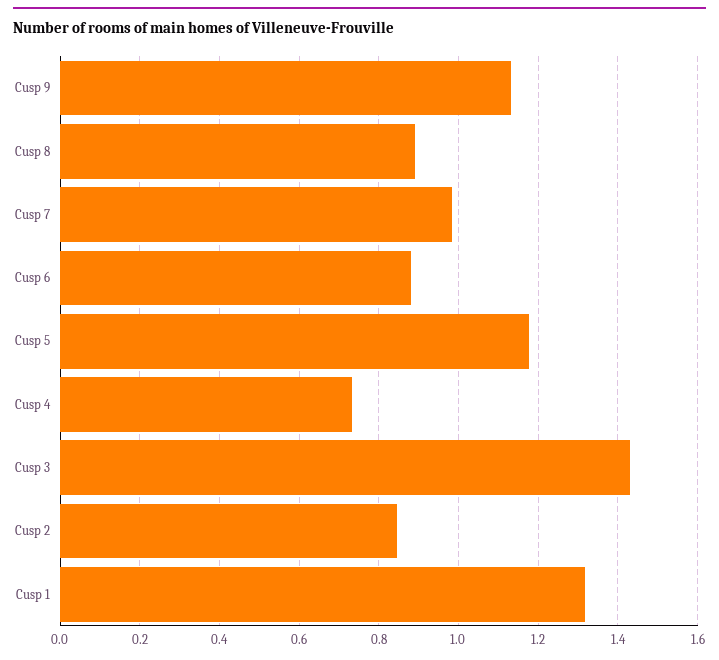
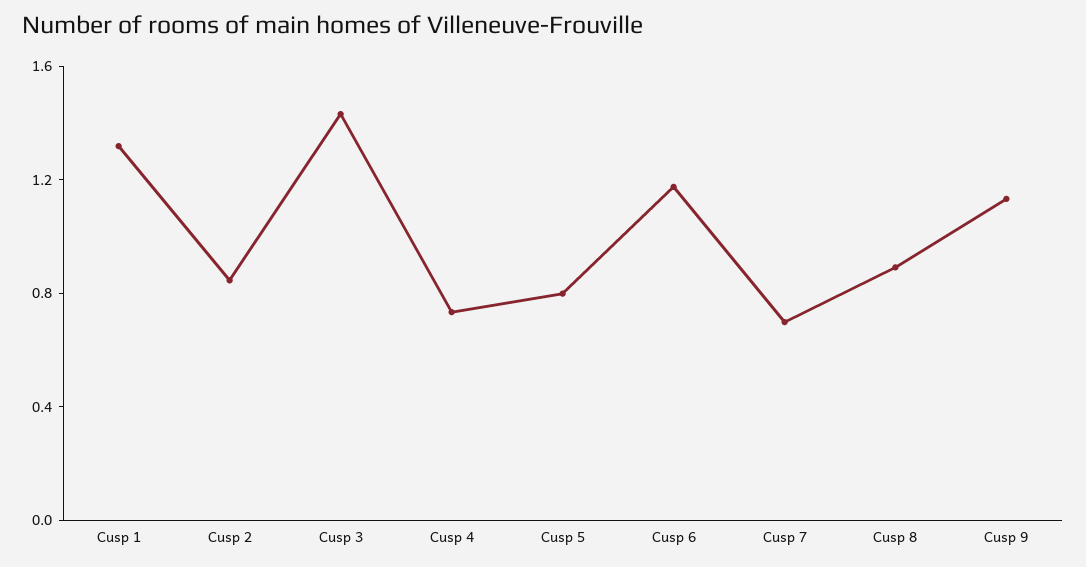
  {
    "Cusp 9": 1.14,
    "Cusp 8": 0.9,
-   "Cusp 7": 0.98,
+   "Cusp 7": 0.7,
-   "Cusp 6": 0.88,
+   "Cusp 6": 1.2,
-   "Cusp 5": 1.18,
+   "Cusp 5": 0.8,
    "Cusp 4": 0.74,
    "Cusp 3": 1.44,
    "Cusp 2": 0.84,
    "Cusp 1": 1.32
  }

